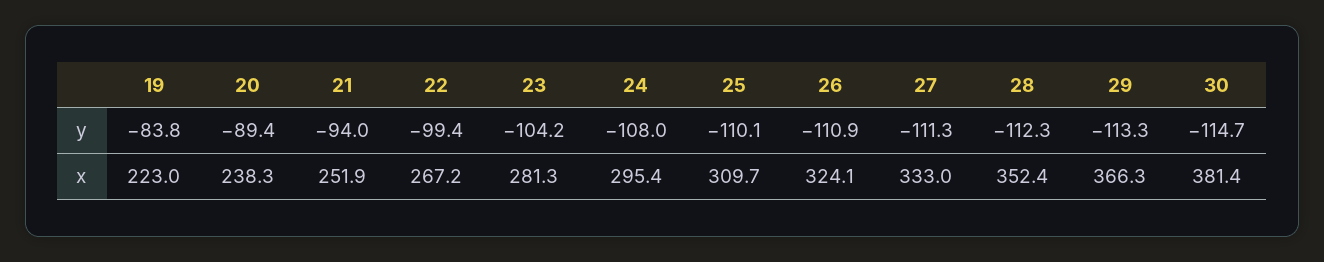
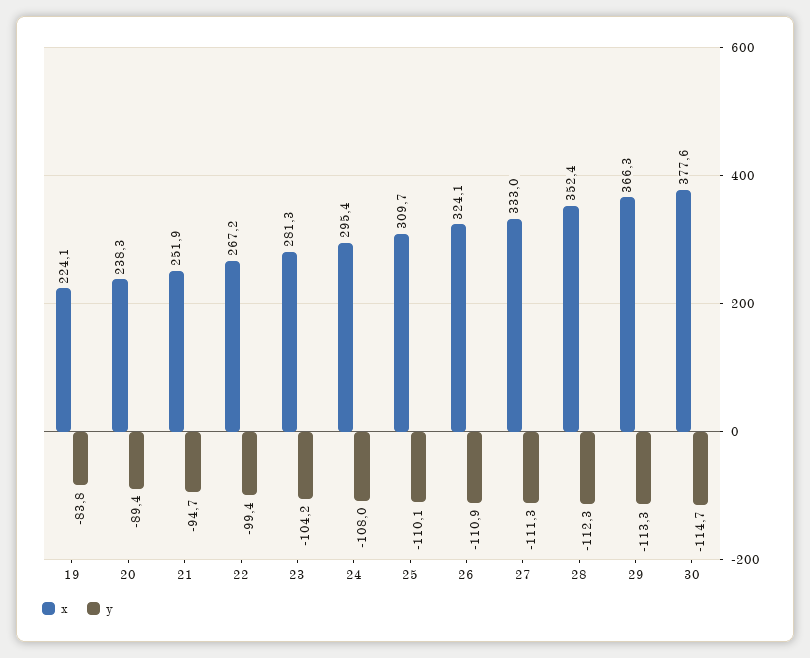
  {
    "y": {
      "19": -83.8,
      "20": -89.4,
-     "21": -94,
+     "21": -94.7,
      "22": -99.4,
      "23": -104.2,
      "24": -108,
      "25": -110.1,
      "26": -110.9,
      "27": -111.3,
      "28": -112.3,
      "29": -113.3,
      "30": -114.7
    },
    "x": {
-     "19": 223,
+     "19": 224.1,
      "20": 238.3,
      "21": 251.9,
      "22": 267.2,
      "23": 281.3,
      "24": 295.4,
      "25": 309.7,
      "26": 324.1,
      "27": 333,
      "28": 352.4,
      "29": 366.3,
-     "30": 381.4
+     "30": 377.6
    }
  }

